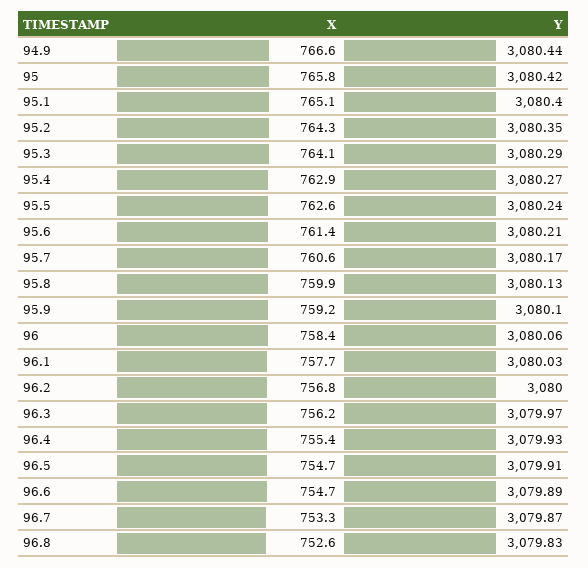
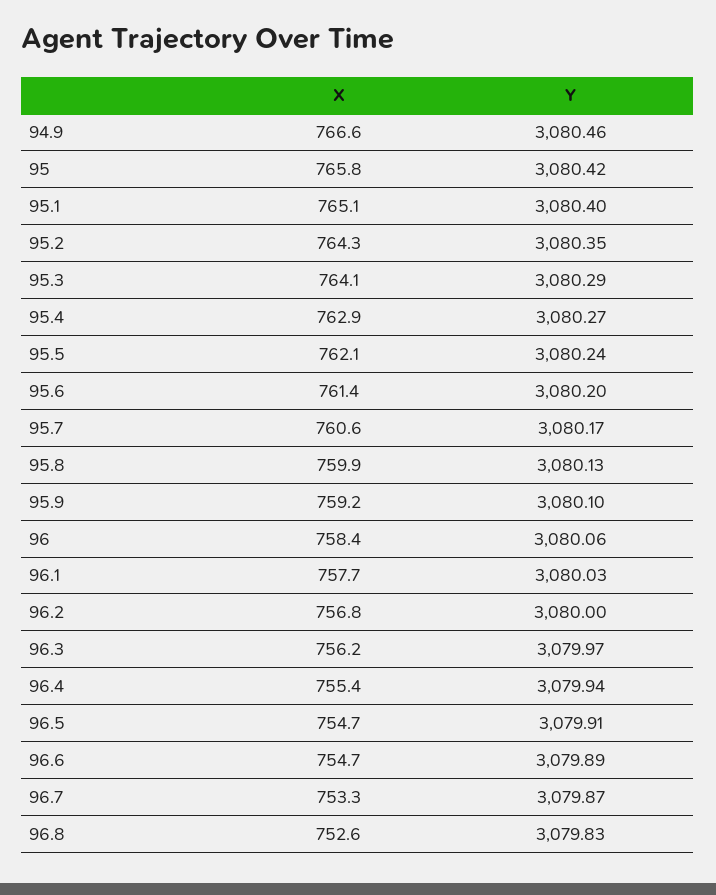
  {
    "X": {
      "94.9": 766.6,
      "95": 765.8,
      "95.1": 765.1,
      "95.2": 764.3,
      "95.3": 764.1,
      "95.4": 762.9,
-     "95.5": 762.6,
+     "95.5": 762.1,
      "95.6": 761.4,
      "95.7": 760.6,
      "95.8": 759.9,
      "95.9": 759.2,
      "96": 758.4,
      "96.1": 757.7,
      "96.2": 756.8,
      "96.3": 756.2,
      "96.4": 755.4,
      "96.5": 754.7,
      "96.6": 754.7,
      "96.7": 753.3,
      "96.8": 752.6
    },
    "Y": {
-     "94.9": 3080.44,
+     "94.9": 3080.46,
      "95": 3080.42,
      "95.1": 3080.4,
      "95.2": 3080.35,
      "95.3": 3080.29,
      "95.4": 3080.27,
      "95.5": 3080.24,
-     "95.6": 3080.21,
+     "95.6": 3080.2,
      "95.7": 3080.17,
      "95.8": 3080.13,
      "95.9": 3080.1,
      "96": 3080.06,
      "96.1": 3080.03,
      "96.2": 3080,
      "96.3": 3079.97,
-     "96.4": 3079.93,
+     "96.4": 3079.94,
      "96.5": 3079.91,
      "96.6": 3079.89,
      "96.7": 3079.87,
      "96.8": 3079.83
    }
  }

